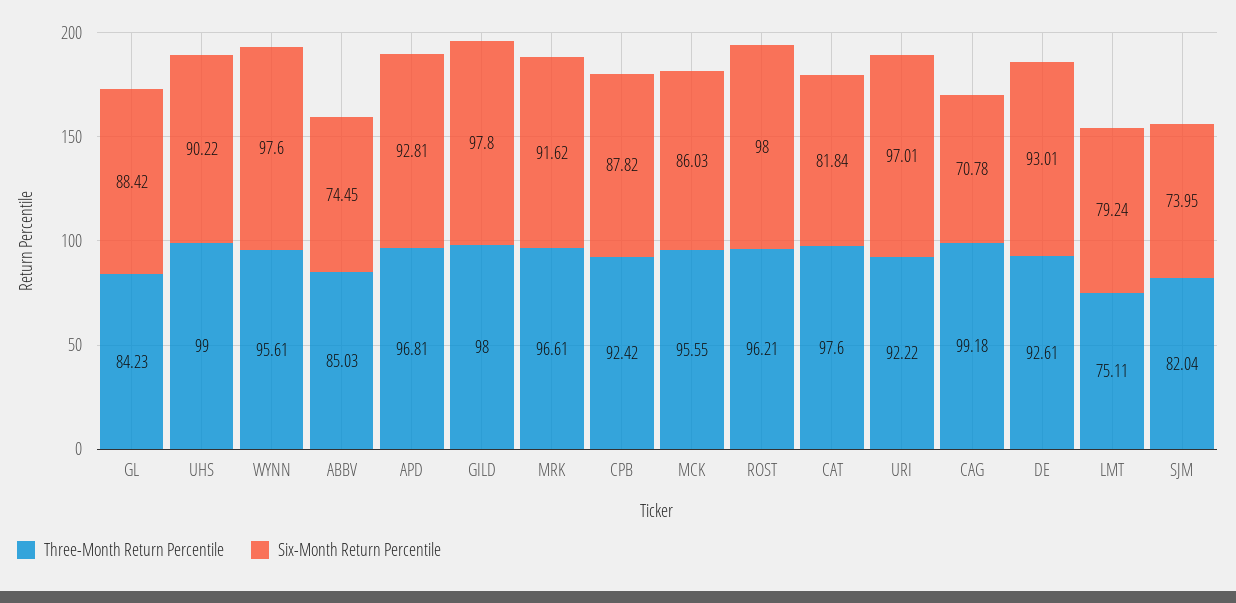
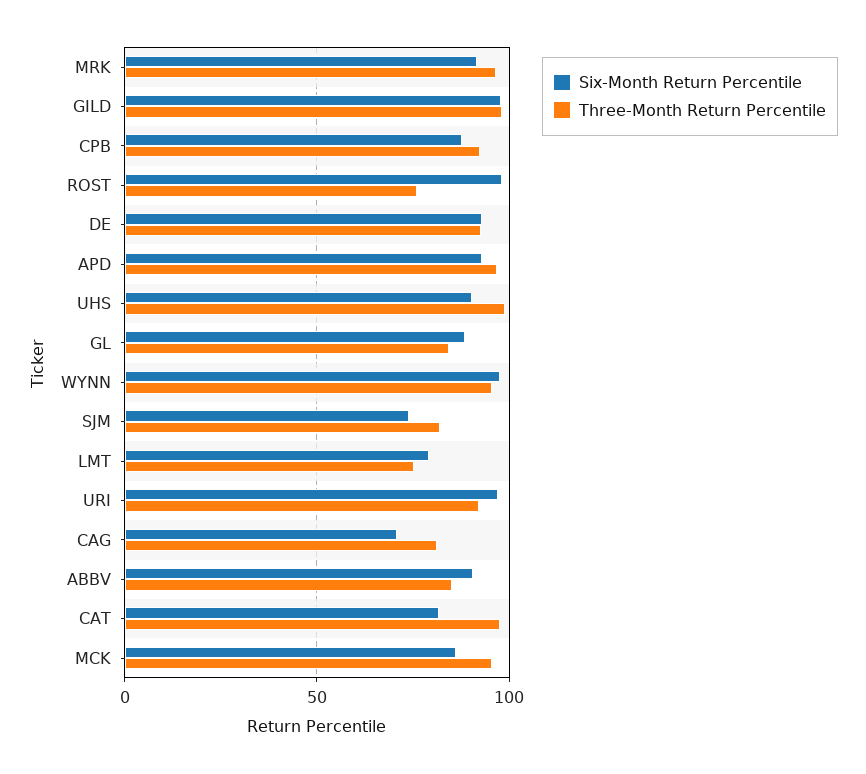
  {
    "Three-Month Return Percentile": {
      "GL": 84.23,
      "UHS": 99,
      "WYNN": 95.61,
      "ABBV": 85.03,
      "APD": 96.81,
      "GILD": 98,
      "MRK": 96.61,
      "CPB": 92.42,
      "MCK": 95.55,
-     "ROST": 96.21,
+     "ROST": 75,
      "CAT": 97.6,
      "URI": 92.22,
-     "CAG": 99.18,
+     "CAG": 80,
      "DE": 92.61,
      "LMT": 75.11,
      "SJM": 82.04
    },
    "Six-Month Return Percentile": {
      "GL": 88.42,
      "UHS": 90.22,
      "WYNN": 97.6,
-     "ABBV": 74.45,
+     "ABBV": 90,
      "APD": 92.81,
      "GILD": 97.8,
      "MRK": 91.62,
      "CPB": 87.82,
      "MCK": 86.03,
      "ROST": 98,
      "CAT": 81.84,
      "URI": 97.01,
      "CAG": 70.78,
      "DE": 93.01,
      "LMT": 79.24,
      "SJM": 73.95
    }
  }

